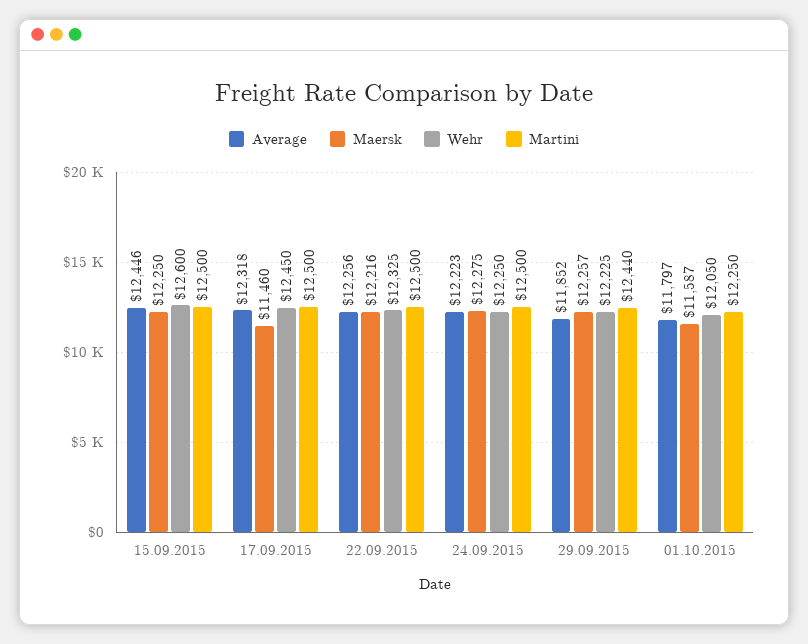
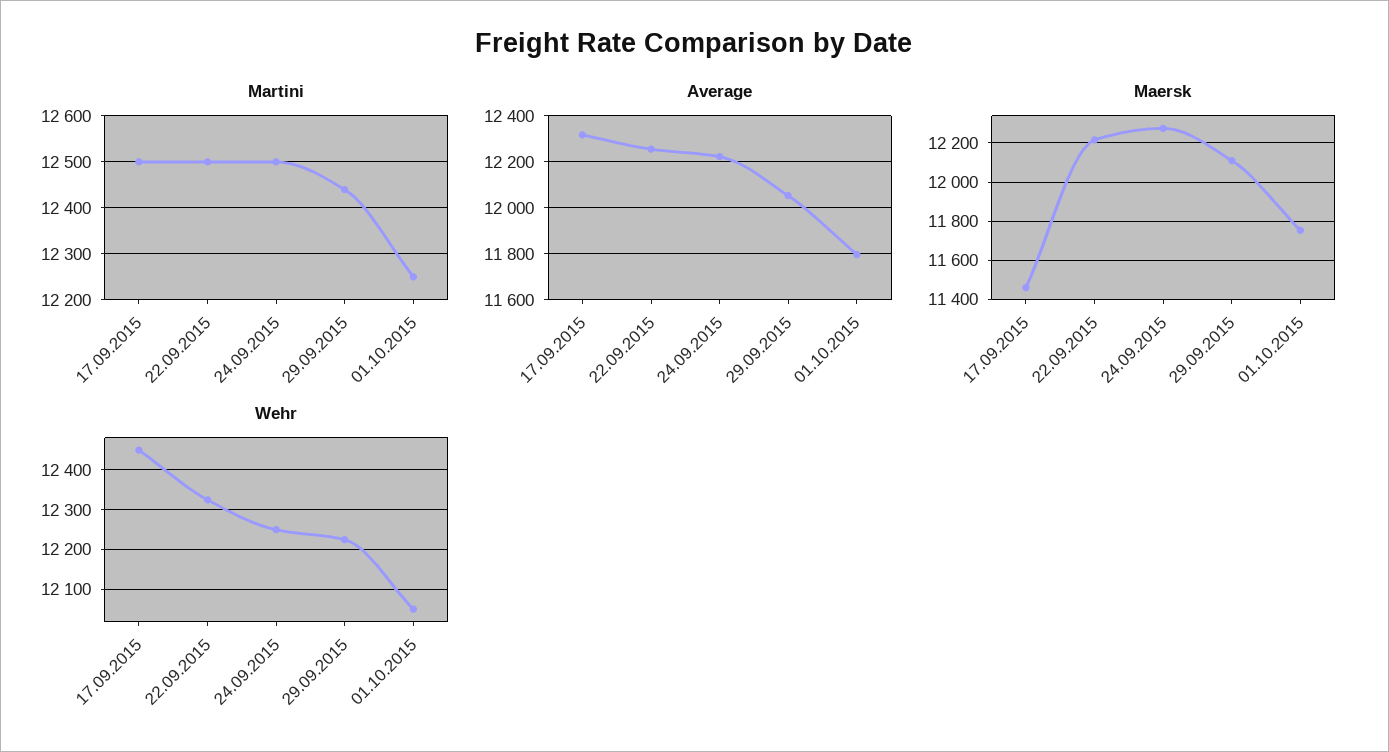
  {
    "Average": {
-     "15.09.2015": 12446,
      "17.09.2015": 12318,
      "22.09.2015": 12256,
      "24.09.2015": 12223,
-     "29.09.2015": 11852,
+     "29.09.2015": 12050,
      "01.10.2015": 11797
    },
    "Maersk": {
-     "15.09.2015": 12250,
      "17.09.2015": 11460,
      "22.09.2015": 12216,
      "24.09.2015": 12275,
-     "29.09.2015": 12257,
+     "29.09.2015": 12100,
-     "01.10.2015": 11587
+     "01.10.2015": 11750
    },
    "Wehr": {
-     "15.09.2015": 12600,
      "17.09.2015": 12450,
      "22.09.2015": 12325,
      "24.09.2015": 12250,
      "29.09.2015": 12225,
      "01.10.2015": 12050
    },
    "Martini": {
-     "15.09.2015": 12500,
      "17.09.2015": 12500,
      "22.09.2015": 12500,
      "24.09.2015": 12500,
      "29.09.2015": 12440,
      "01.10.2015": 12250
    }
  }

